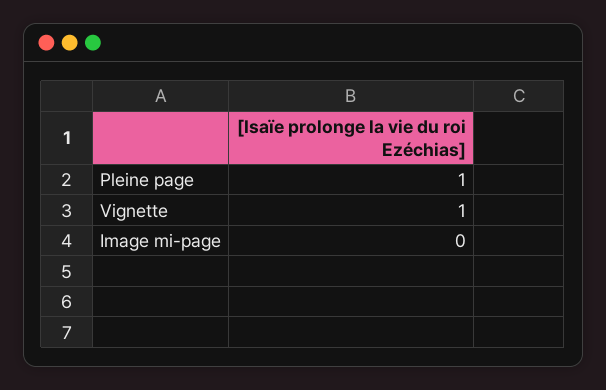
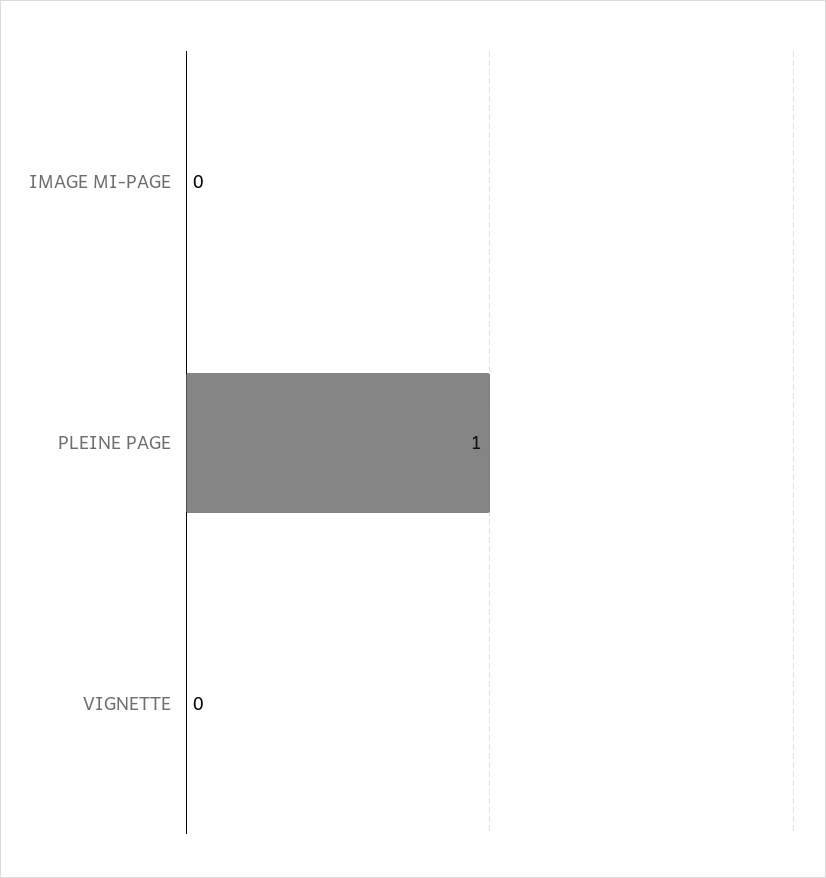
  {
    "Pleine page": 1,
-   "Vignette": 1,
+   "Vignette": 0,
    "Image mi-page": 0
  }

